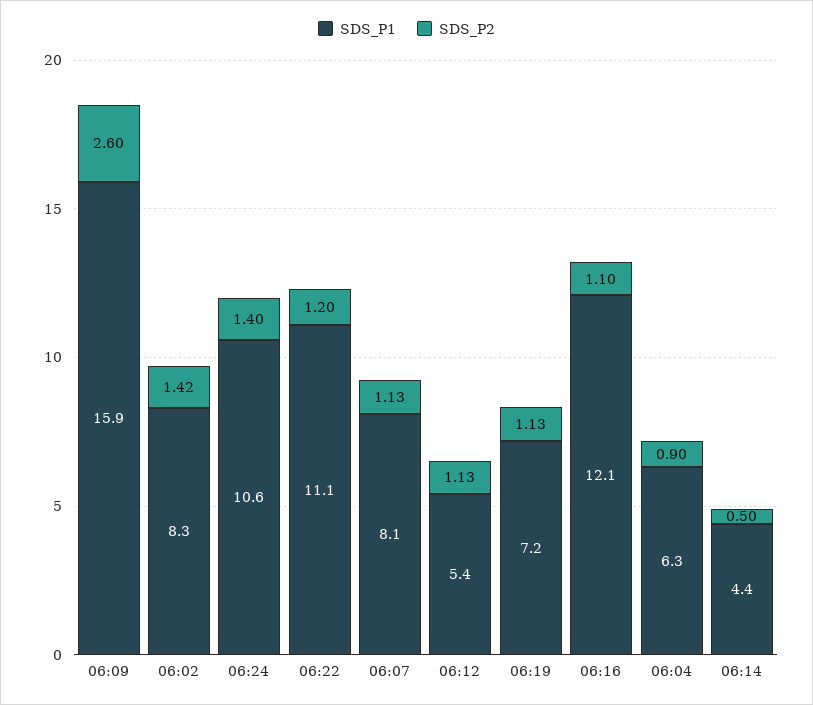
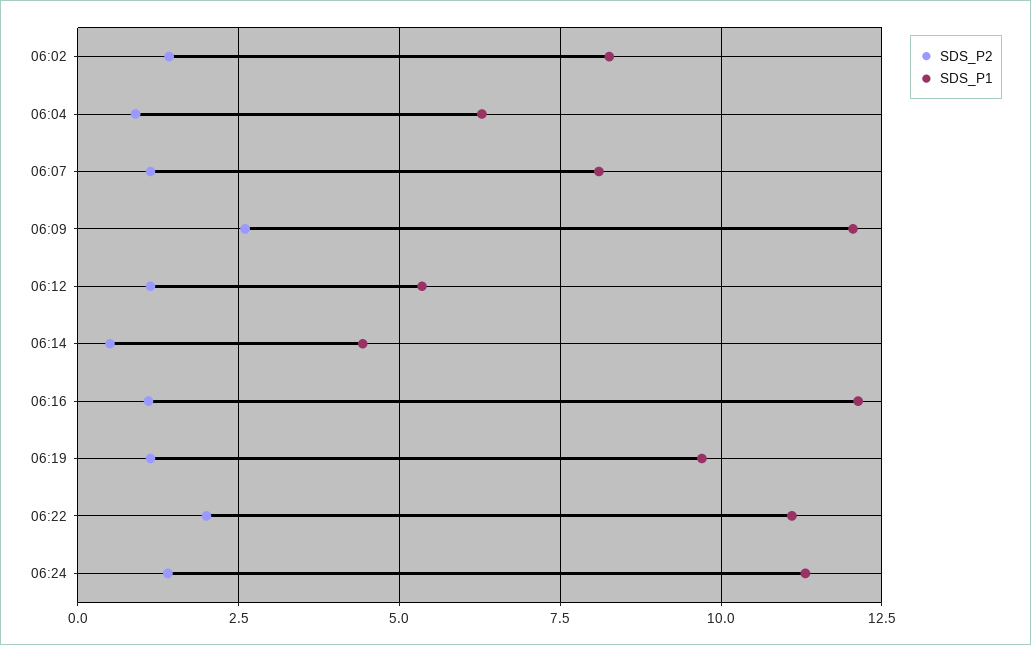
  {
    "SDS_P1": {
-     "06:09": 15.9,
+     "06:09": 12,
      "06:02": 8.3,
-     "06:24": 10.6,
+     "06:24": 11.25,
      "06:22": 11.1,
      "06:07": 8.1,
      "06:12": 5.4,
-     "06:19": 7.2,
+     "06:19": 9.75,
      "06:16": 12.1,
      "06:04": 6.3,
      "06:14": 4.4
    },
    "SDS_P2": {
      "06:09": 2.6,
      "06:02": 1.42,
      "06:24": 1.4,
-     "06:22": 1.2,
+     "06:22": 2,
      "06:07": 1.13,
      "06:12": 1.13,
      "06:19": 1.13,
      "06:16": 1.1,
      "06:04": 0.9,
      "06:14": 0.5
    }
  }

